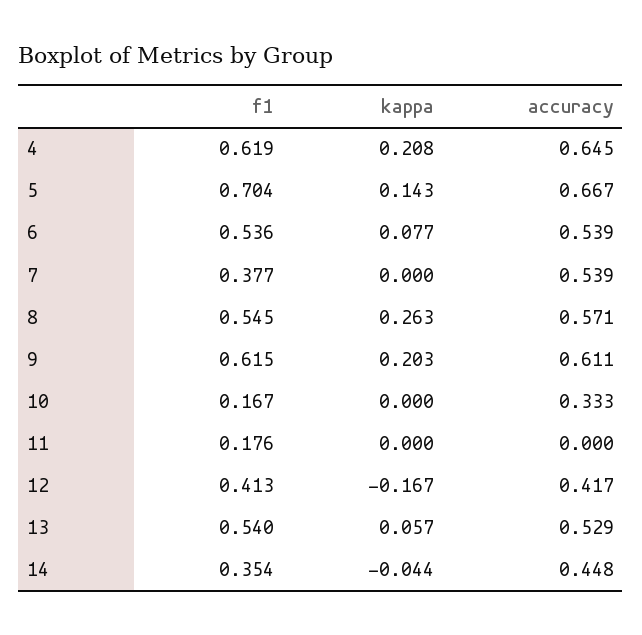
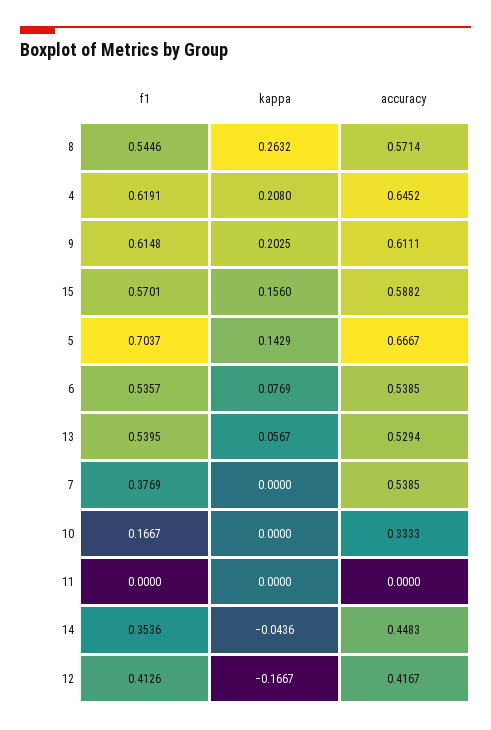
  {
    "f1": {
      "4": 0.6191,
      "5": 0.7037,
      "6": 0.5357,
      "7": 0.3769,
      "8": 0.5446,
      "9": 0.6148,
      "10": 0.1667,
-     "11": 0.176,
+     "11": 0,
      "12": 0.4126,
      "13": 0.5395,
-     "14": 0.3536
+     "14": 0.3536,
+     "15": 0.5701
    },
    "kappa": {
      "4": 0.208,
      "5": 0.1429,
      "6": 0.0769,
      "7": 0,
      "8": 0.2632,
      "9": 0.2025,
      "10": 0,
      "11": 0,
      "12": -0.1667,
      "13": 0.0567,
-     "14": -0.0436
+     "14": -0.0436,
+     "15": 0.156
    },
    "accuracy": {
      "4": 0.6452,
      "5": 0.6667,
      "6": 0.5385,
      "7": 0.5385,
      "8": 0.5714,
      "9": 0.6111,
      "10": 0.3333,
      "11": 0,
      "12": 0.4167,
      "13": 0.5294,
-     "14": 0.4483
+     "14": 0.4483,
+     "15": 0.5882
    }
  }

